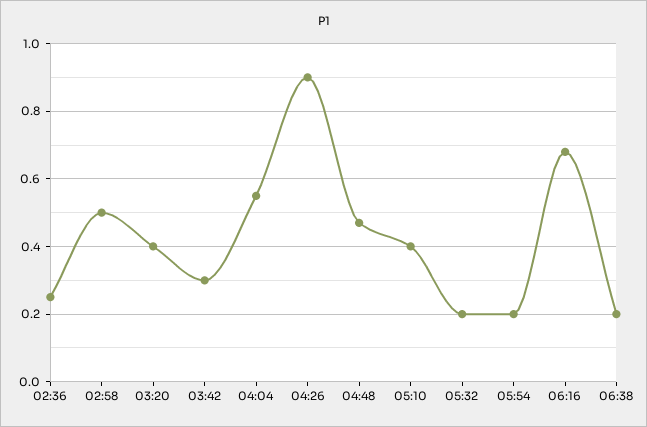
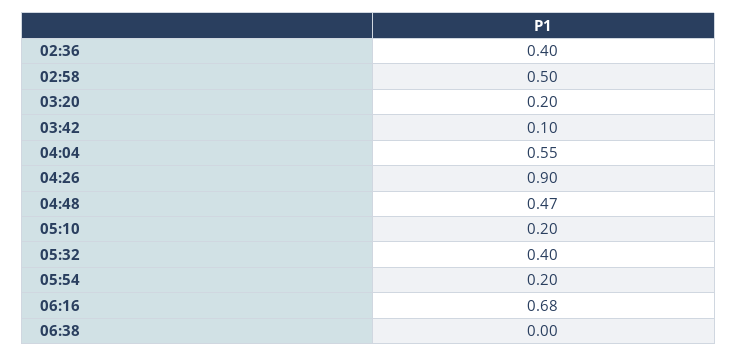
  {
-   "02:36": 0.25,
+   "02:36": 0.4,
    "02:58": 0.5,
-   "03:20": 0.4,
+   "03:20": 0.2,
-   "03:42": 0.3,
+   "03:42": 0.1,
    "04:04": 0.55,
    "04:26": 0.9,
    "04:48": 0.47,
-   "05:10": 0.4,
+   "05:10": 0.2,
-   "05:32": 0.2,
+   "05:32": 0.4,
    "05:54": 0.2,
    "06:16": 0.68,
-   "06:38": 0.2
+   "06:38": 0
  }

